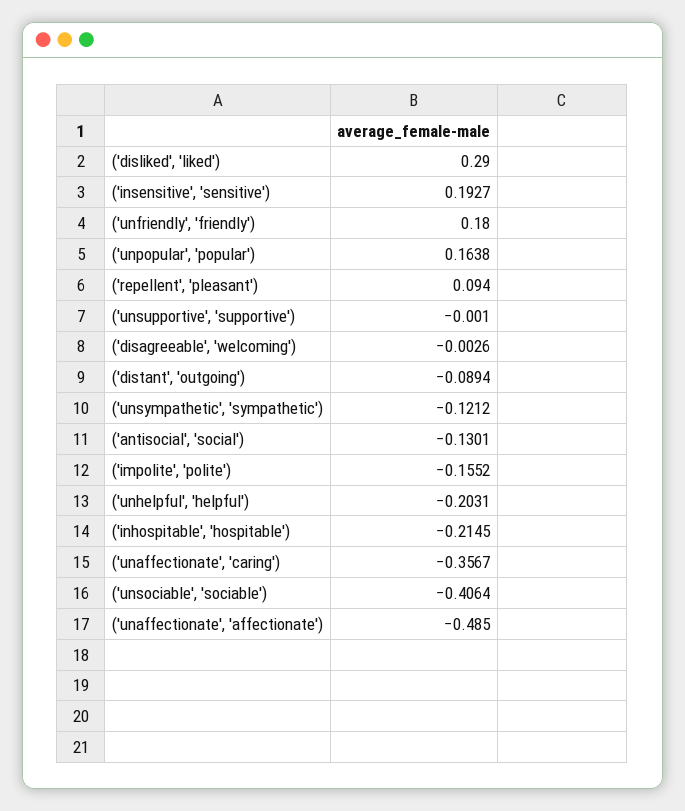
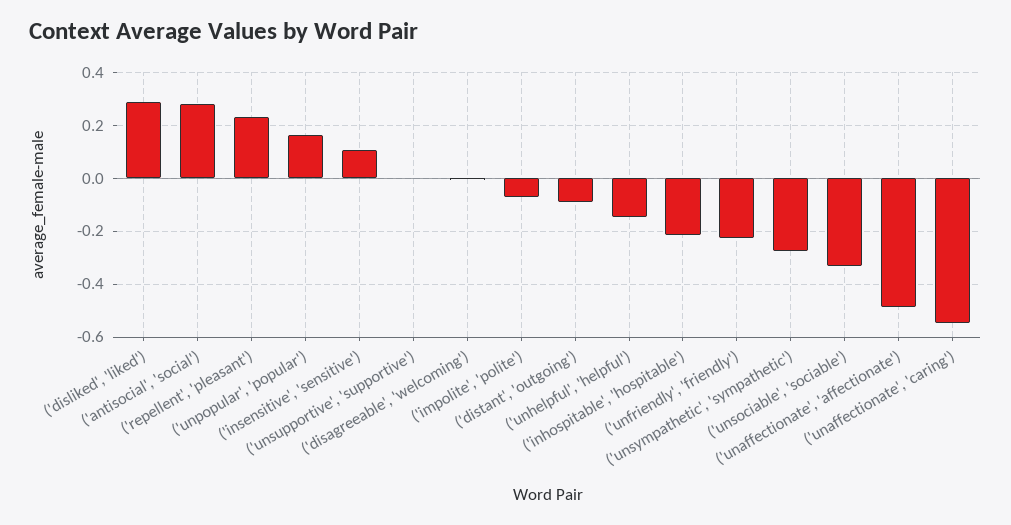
  {
    "('disliked', 'liked')": 0.29,
-   "('insensitive', 'sensitive')": 0.1927,
+   "('insensitive', 'sensitive')": 0.1,
-   "('unfriendly', 'friendly')": 0.18,
+   "('unfriendly', 'friendly')": -0.225,
    "('unpopular', 'popular')": 0.1638,
-   "('repellent', 'pleasant')": 0.094,
+   "('repellent', 'pleasant')": 0.225,
    "('unsupportive', 'supportive')": -0.001,
    "('disagreeable', 'welcoming')": -0.0026,
    "('distant', 'outgoing')": -0.0894,
-   "('unsympathetic', 'sympathetic')": -0.1212,
+   "('unsympathetic', 'sympathetic')": -0.275,
-   "('antisocial', 'social')": -0.1301,
+   "('antisocial', 'social')": 0.275,
-   "('impolite', 'polite')": -0.1552,
+   "('impolite', 'polite')": -0.075,
-   "('unhelpful', 'helpful')": -0.2031,
+   "('unhelpful', 'helpful')": -0.15,
    "('inhospitable', 'hospitable')": -0.2145,
-   "('unaffectionate', 'caring')": -0.3567,
+   "('unaffectionate', 'caring')": -0.55,
-   "('unsociable', 'sociable')": -0.4064,
+   "('unsociable', 'sociable')": -0.325,
    "('unaffectionate', 'affectionate')": -0.485
  }

